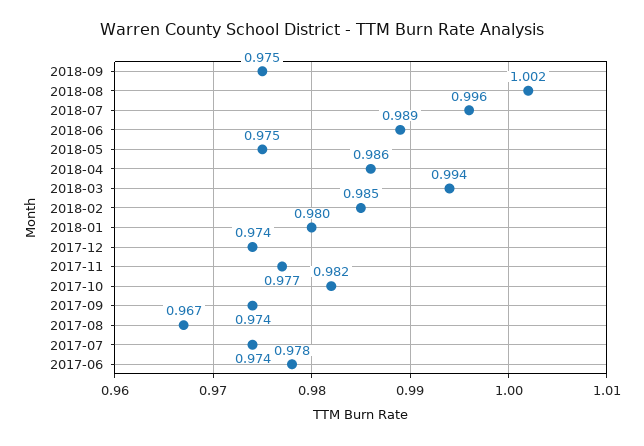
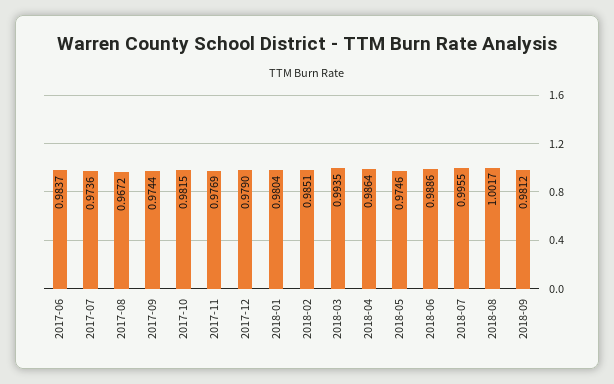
  {
-   "2018-09": 0.975,
+   "2018-09": 0.9812,
    "2018-08": 1.0017,
    "2018-07": 0.9955,
    "2018-06": 0.9886,
    "2018-05": 0.9746,
    "2018-04": 0.9864,
    "2018-03": 0.9935,
    "2018-02": 0.9851,
    "2018-01": 0.9804,
-   "2017-12": 0.974,
+   "2017-12": 0.979,
    "2017-11": 0.9769,
    "2017-10": 0.9815,
    "2017-09": 0.9744,
    "2017-08": 0.9672,
    "2017-07": 0.9736,
-   "2017-06": 0.978
+   "2017-06": 0.9837
  }

